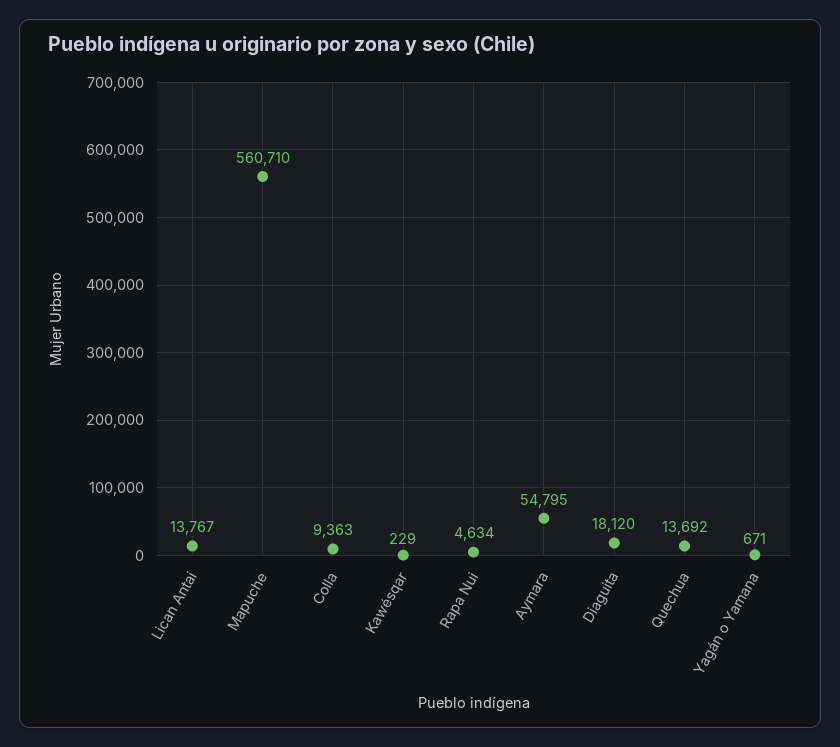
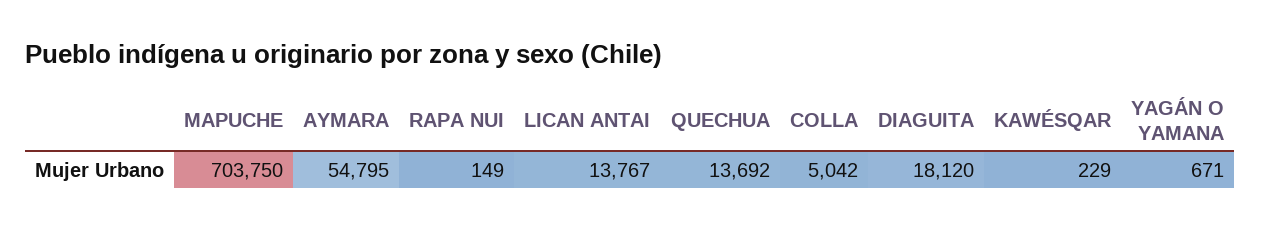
  {
    "Lican Antai": 13767,
-   "Mapuche": 560710,
+   "Mapuche": 703750,
-   "Colla": 9363,
+   "Colla": 5042,
    "Kawésqar": 229,
-   "Rapa Nui": 4634,
+   "Rapa Nui": 149,
    "Aymara": 54795,
    "Diaguita": 18120,
    "Quechua": 13692,
    "Yagán o Yamana": 671
  }

